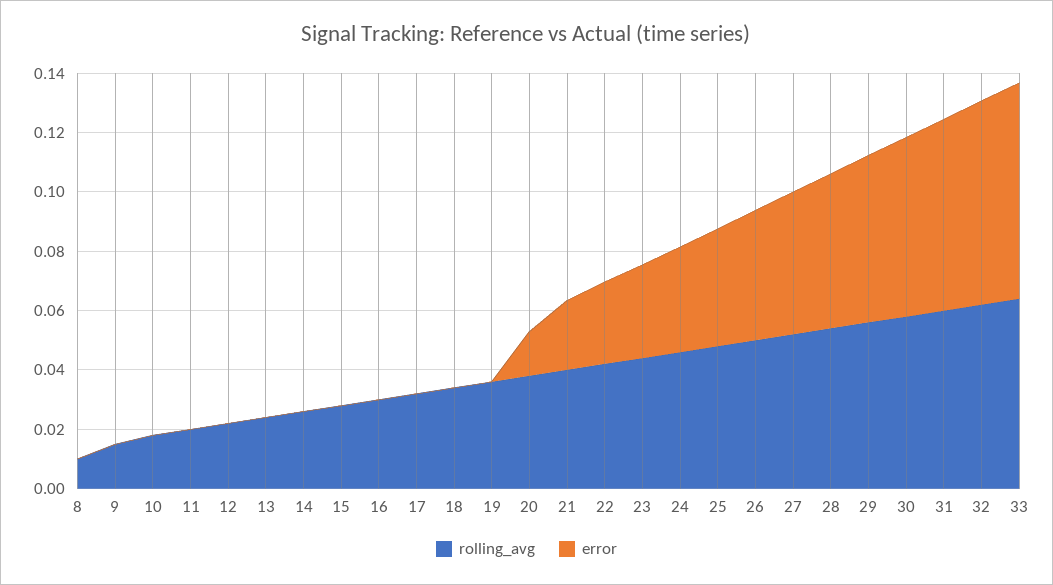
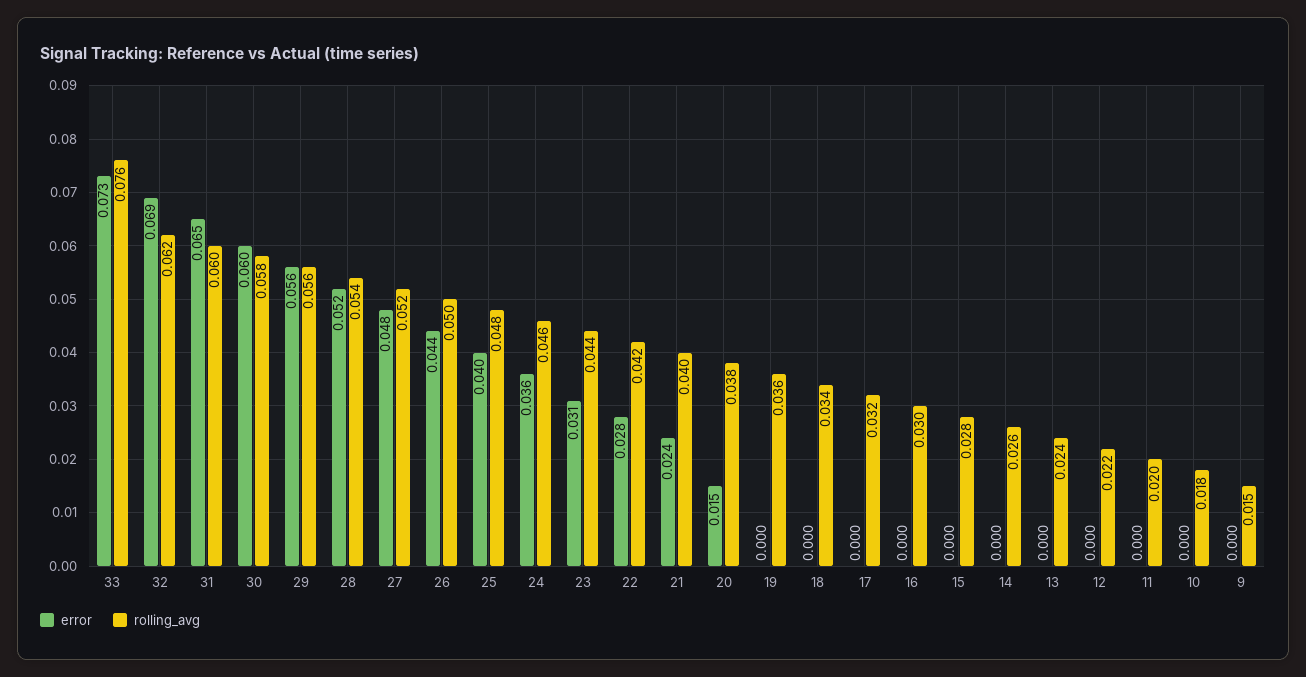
  {
    "rolling_avg": {
-     "8": 0.01,
      "9": 0.015,
      "10": 0.018,
      "11": 0.02,
      "12": 0.022,
      "13": 0.024,
      "14": 0.026,
      "15": 0.028,
      "16": 0.03,
      "17": 0.032,
      "18": 0.034,
      "19": 0.036,
      "20": 0.038,
      "21": 0.04,
      "22": 0.042,
      "23": 0.044,
      "24": 0.046,
      "25": 0.048,
      "26": 0.05,
      "27": 0.052,
      "28": 0.054,
      "29": 0.056,
      "30": 0.058,
      "31": 0.06,
      "32": 0.062,
-     "33": 0.065
+     "33": 0.076
    },
    "error": {
-     "8": 0,
      "9": 0,
      "10": 0,
      "11": 0,
      "12": 0,
      "13": 0,
      "14": 0,
      "15": 0,
      "16": 0,
      "17": 0,
      "18": 0,
      "19": 0,
      "20": 0.015,
      "21": 0.024,
      "22": 0.028,
      "23": 0.031,
      "24": 0.036,
      "25": 0.04,
      "26": 0.044,
      "27": 0.048,
      "28": 0.052,
      "29": 0.056,
      "30": 0.06,
      "31": 0.065,
      "32": 0.069,
      "33": 0.073
    }
  }

